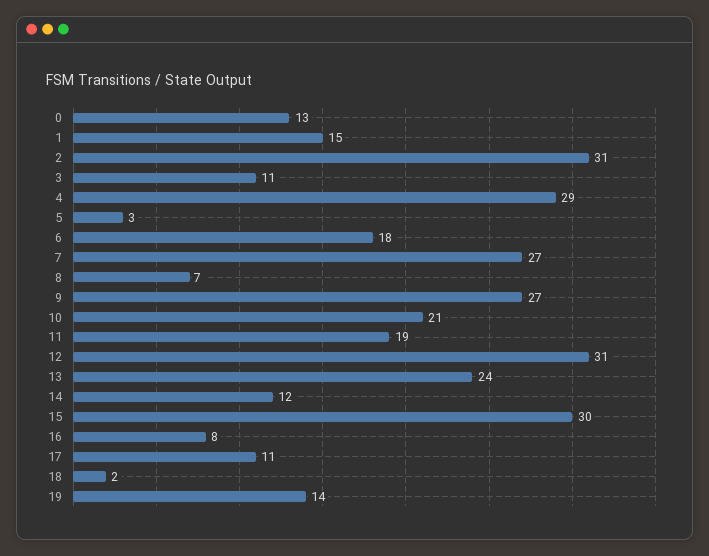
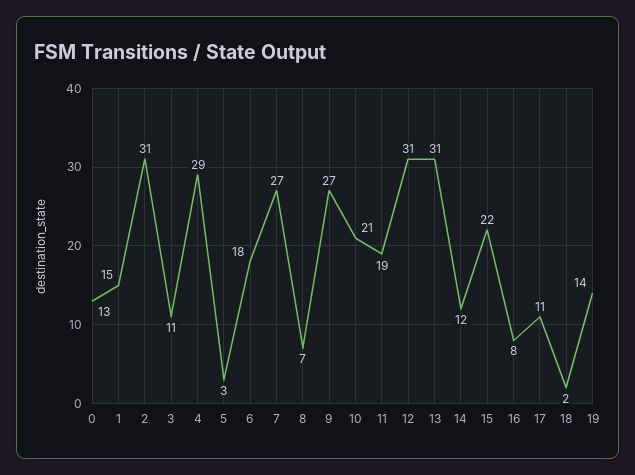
  {
    "0": 13,
    "1": 15,
    "2": 31,
    "3": 11,
    "4": 29,
    "5": 3,
    "6": 18,
    "7": 27,
    "8": 7,
    "9": 27,
    "10": 21,
    "11": 19,
    "12": 31,
-   "13": 24,
+   "13": 31,
    "14": 12,
-   "15": 30,
+   "15": 22,
    "16": 8,
    "17": 11,
    "18": 2,
    "19": 14
  }

